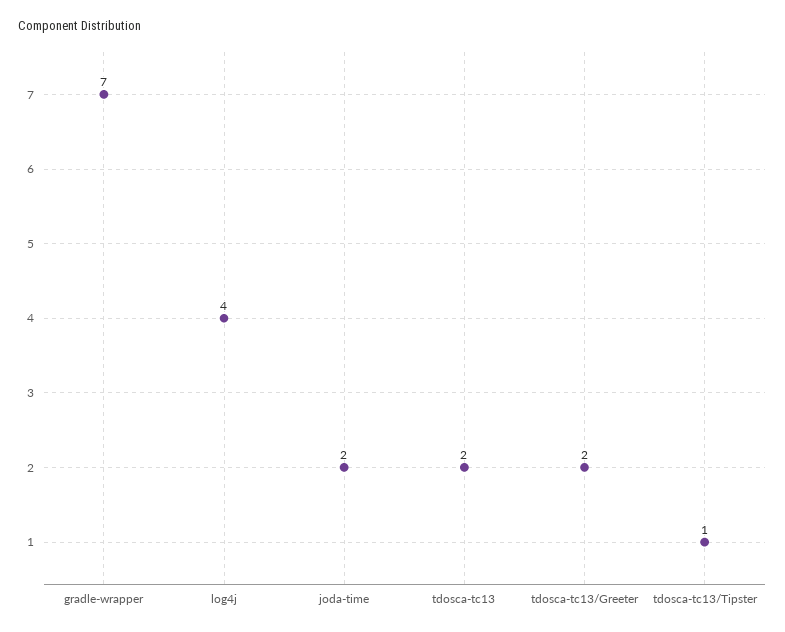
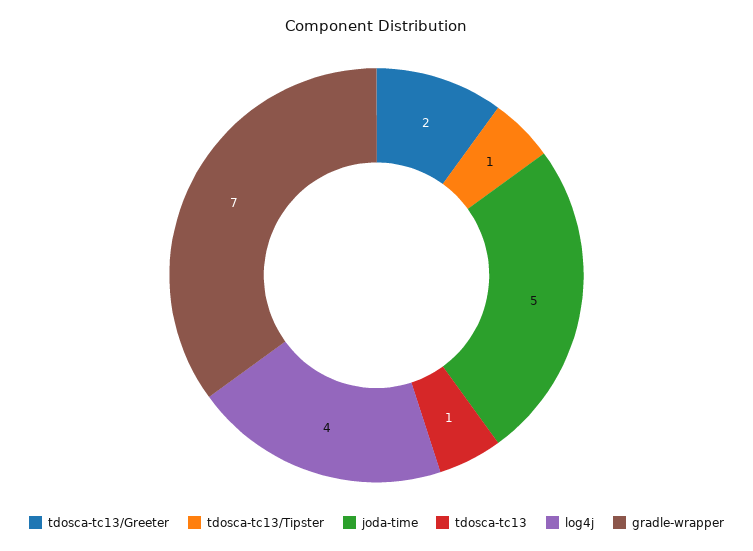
  {
    "gradle-wrapper": 7,
    "log4j": 4,
-   "joda-time": 2,
+   "joda-time": 5,
-   "tdosca-tc13": 2,
+   "tdosca-tc13": 1,
    "tdosca-tc13/Greeter": 2,
    "tdosca-tc13/Tipster": 1
  }

